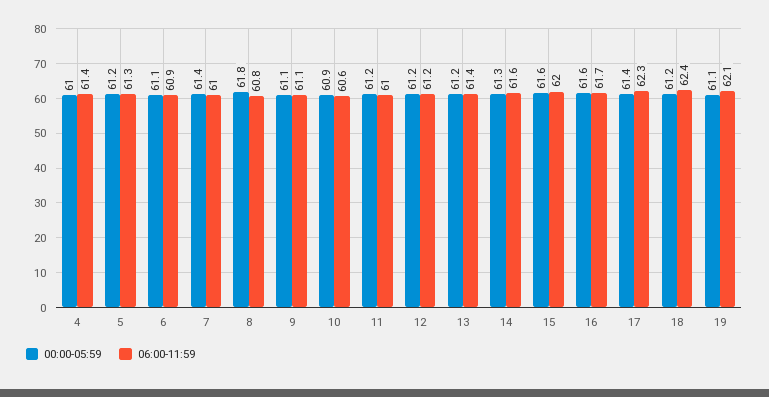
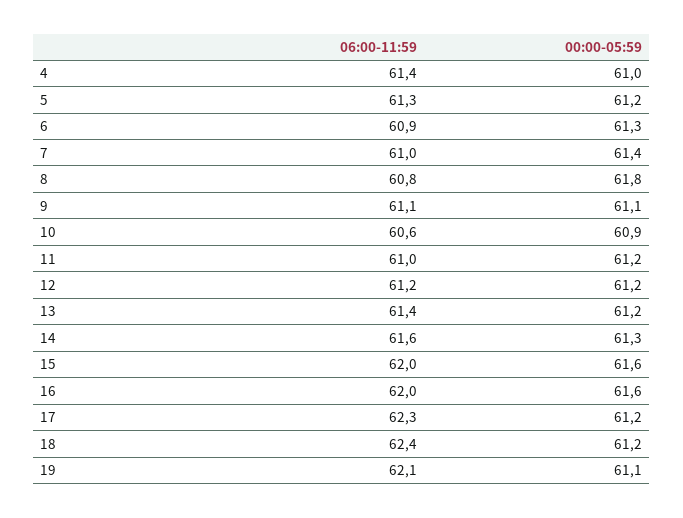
  {
    "00:00-05:59": {
      "4": 61,
      "5": 61.2,
-     "6": 61.1,
+     "6": 61.3,
      "7": 61.4,
      "8": 61.8,
      "9": 61.1,
      "10": 60.9,
      "11": 61.2,
      "12": 61.2,
      "13": 61.2,
      "14": 61.3,
      "15": 61.6,
      "16": 61.6,
-     "17": 61.4,
+     "17": 61.2,
      "18": 61.2,
      "19": 61.1
    },
    "06:00-11:59": {
      "4": 61.4,
      "5": 61.3,
      "6": 60.9,
      "7": 61,
      "8": 60.8,
      "9": 61.1,
      "10": 60.6,
      "11": 61,
      "12": 61.2,
      "13": 61.4,
      "14": 61.6,
      "15": 62,
-     "16": 61.7,
+     "16": 62,
      "17": 62.3,
      "18": 62.4,
      "19": 62.1
    }
  }

